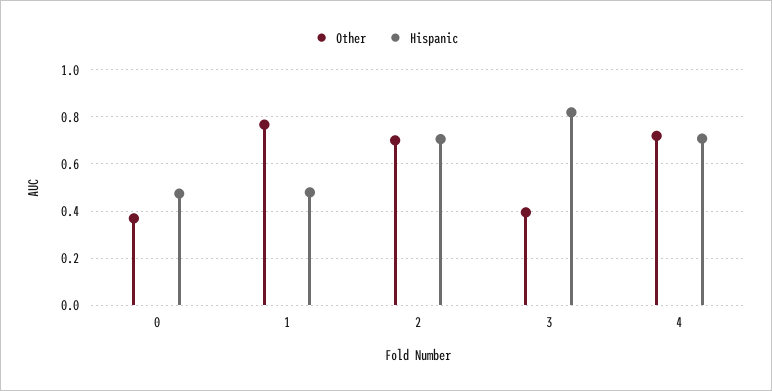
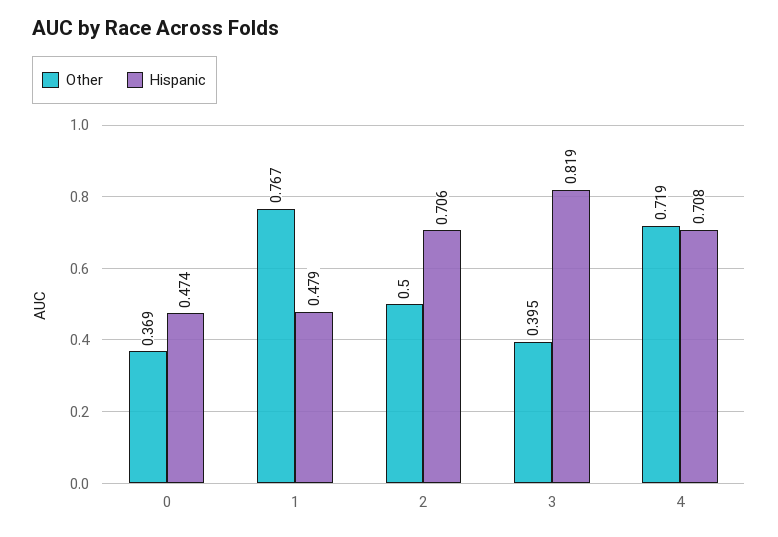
  {
    "Other": {
      "0": 0.369,
      "1": 0.767,
-     "2": 0.7,
+     "2": 0.5,
      "3": 0.395,
      "4": 0.719
    },
    "Hispanic": {
      "0": 0.474,
      "1": 0.479,
      "2": 0.706,
      "3": 0.819,
      "4": 0.708
    }
  }

